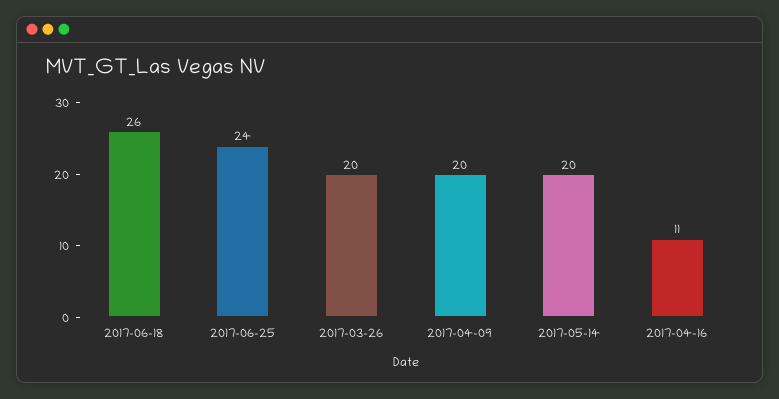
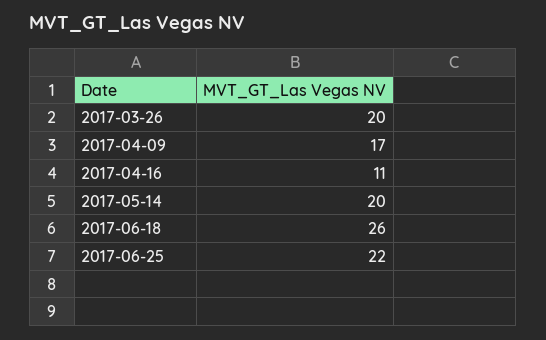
  {
    "2017-06-18": 26,
-   "2017-06-25": 24,
+   "2017-06-25": 22,
    "2017-03-26": 20,
-   "2017-04-09": 20,
+   "2017-04-09": 17,
    "2017-05-14": 20,
    "2017-04-16": 11
  }

